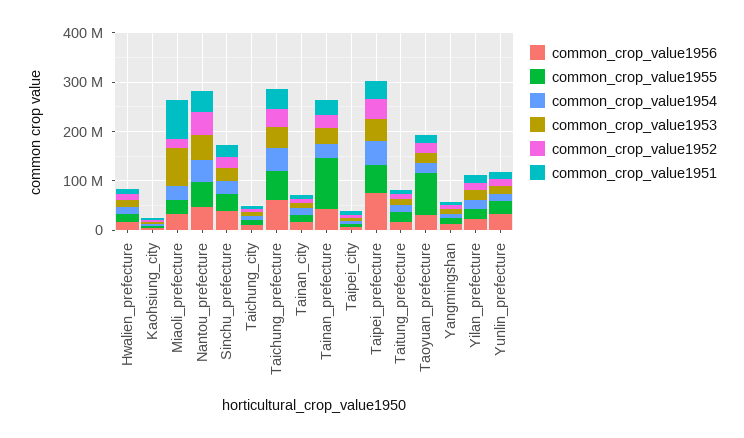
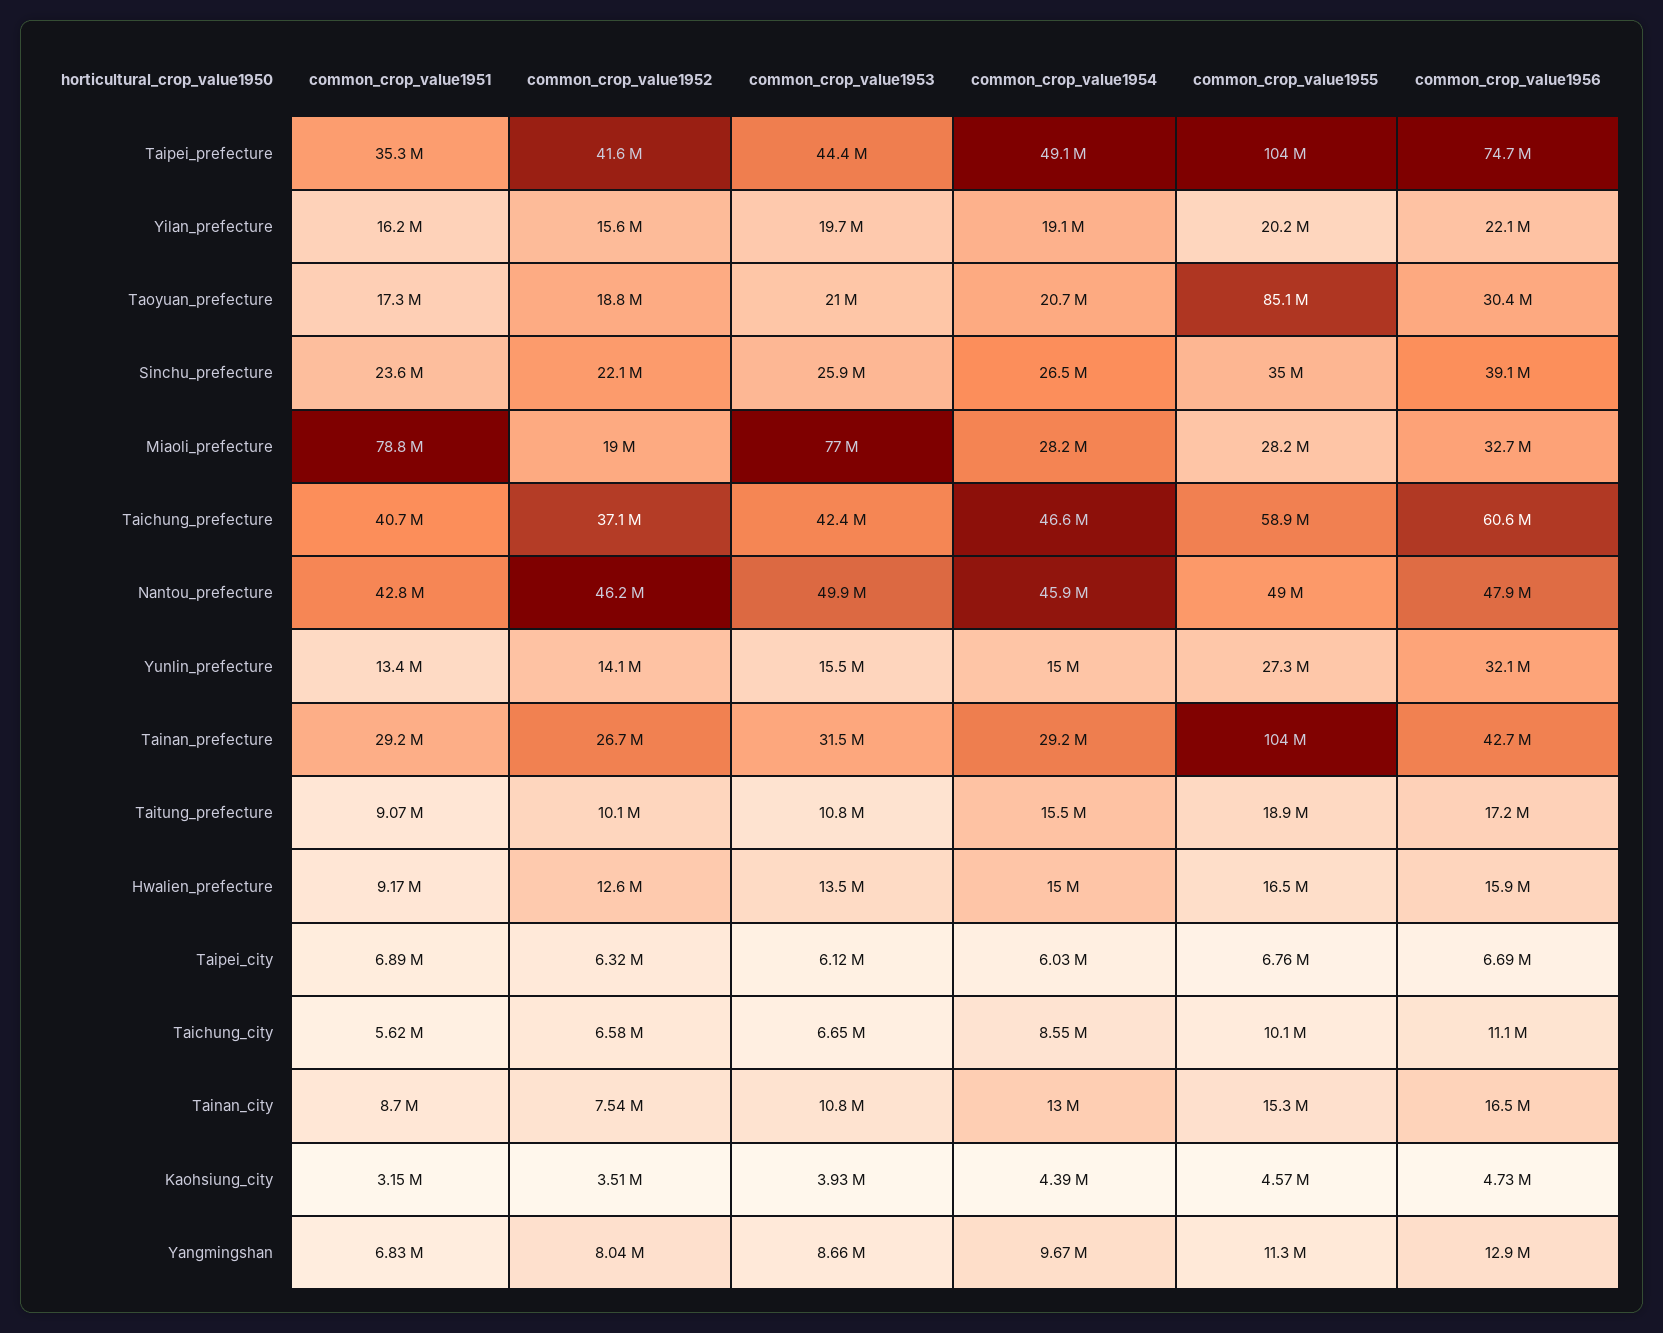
  {
    "common_crop_value1956": {
      "Hwalien_prefecture": 15900000,
      "Kaohsiung_city": 4730000,
      "Miaoli_prefecture": 32700000,
      "Nantou_prefecture": 47900000,
      "Sinchu_prefecture": 39100000,
      "Taichung_city": 11100000,
      "Taichung_prefecture": 60600000,
      "Tainan_city": 16500000,
      "Tainan_prefecture": 42700000,
      "Taipei_city": 6690000,
      "Taipei_prefecture": 74700000,
      "Taitung_prefecture": 17200000,
      "Taoyuan_prefecture": 30400000,
      "Yangmingshan": 12900000,
      "Yilan_prefecture": 22100000,
      "Yunlin_prefecture": 32100000
    },
    "common_crop_value1955": {
      "Hwalien_prefecture": 16500000,
      "Kaohsiung_city": 4570000,
      "Miaoli_prefecture": 28200000,
      "Nantou_prefecture": 49000000,
      "Sinchu_prefecture": 35000000,
      "Taichung_city": 10100000,
      "Taichung_prefecture": 58900000,
      "Tainan_city": 15300000,
      "Tainan_prefecture": 104000000,
      "Taipei_city": 6760000,
-     "Taipei_prefecture": 60000000,
+     "Taipei_prefecture": 104000000,
      "Taitung_prefecture": 18900000,
      "Taoyuan_prefecture": 85100000,
      "Yangmingshan": 11300000,
      "Yilan_prefecture": 20200000,
      "Yunlin_prefecture": 27300000
    },
    "common_crop_value1954": {
      "Hwalien_prefecture": 15000000,
      "Kaohsiung_city": 4390000,
      "Miaoli_prefecture": 28200000,
      "Nantou_prefecture": 45900000,
      "Sinchu_prefecture": 26500000,
      "Taichung_city": 8550000,
      "Taichung_prefecture": 46600000,
      "Tainan_city": 13000000,
      "Tainan_prefecture": 29200000,
      "Taipei_city": 6030000,
      "Taipei_prefecture": 49100000,
      "Taitung_prefecture": 15500000,
      "Taoyuan_prefecture": 20700000,
      "Yangmingshan": 9670000,
      "Yilan_prefecture": 19100000,
      "Yunlin_prefecture": 15000000
    },
    "common_crop_value1953": {
      "Hwalien_prefecture": 13500000,
      "Kaohsiung_city": 3930000,
      "Miaoli_prefecture": 77000000,
      "Nantou_prefecture": 49900000,
      "Sinchu_prefecture": 25900000,
      "Taichung_city": 6650000,
      "Taichung_prefecture": 42400000,
      "Tainan_city": 10800000,
      "Tainan_prefecture": 31500000,
      "Taipei_city": 6120000,
      "Taipei_prefecture": 44400000,
      "Taitung_prefecture": 10800000,
      "Taoyuan_prefecture": 21000000,
      "Yangmingshan": 8660000,
      "Yilan_prefecture": 19700000,
      "Yunlin_prefecture": 15500000
    },
    "common_crop_value1952": {
      "Hwalien_prefecture": 12600000,
      "Kaohsiung_city": 3510000,
      "Miaoli_prefecture": 19000000,
      "Nantou_prefecture": 46200000,
      "Sinchu_prefecture": 22100000,
      "Taichung_city": 6580000,
      "Taichung_prefecture": 37100000,
      "Tainan_city": 7540000,
      "Tainan_prefecture": 26700000,
      "Taipei_city": 6320000,
      "Taipei_prefecture": 41600000,
      "Taitung_prefecture": 10100000,
      "Taoyuan_prefecture": 18800000,
      "Yangmingshan": 8040000,
      "Yilan_prefecture": 15600000,
      "Yunlin_prefecture": 14100000
    },
    "common_crop_value1951": {
      "Hwalien_prefecture": 9170000,
      "Kaohsiung_city": 3150000,
      "Miaoli_prefecture": 78800000,
      "Nantou_prefecture": 42800000,
      "Sinchu_prefecture": 23600000,
      "Taichung_city": 5620000,
      "Taichung_prefecture": 40700000,
      "Tainan_city": 8700000,
      "Tainan_prefecture": 29200000,
      "Taipei_city": 6890000,
      "Taipei_prefecture": 35300000,
      "Taitung_prefecture": 9070000,
      "Taoyuan_prefecture": 17300000,
      "Yangmingshan": 6830000,
      "Yilan_prefecture": 16200000,
      "Yunlin_prefecture": 13400000
    }
  }

